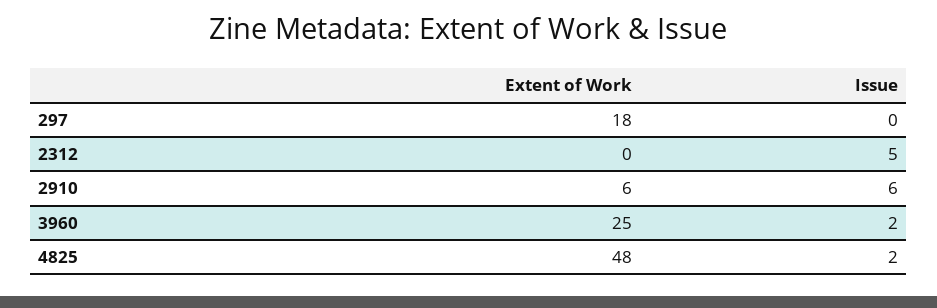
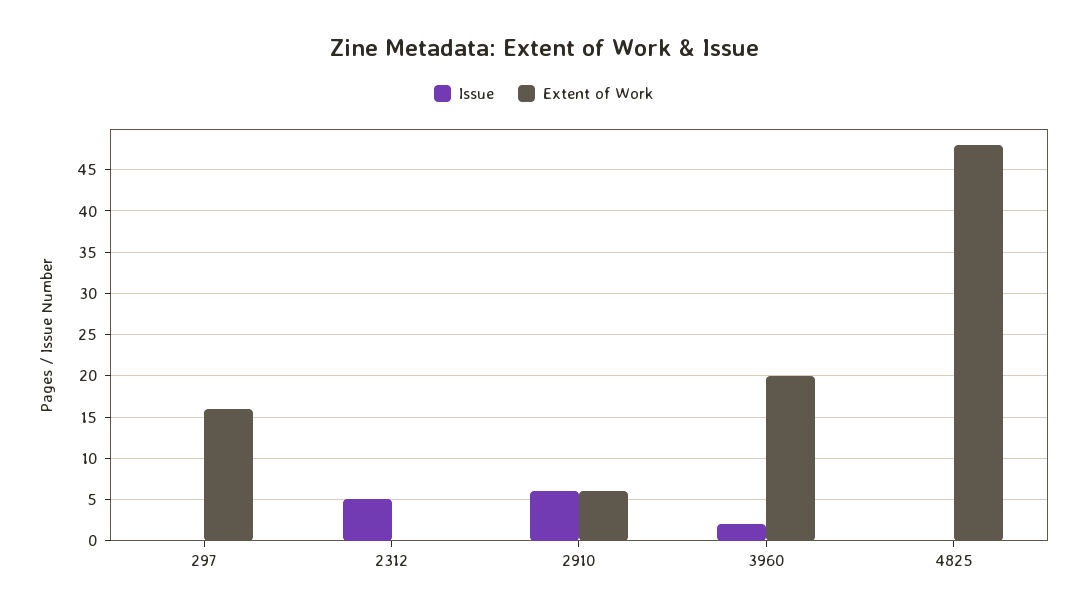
  {
    "Extent of Work": {
-     "297": 18,
+     "297": 16,
      "2312": 0,
      "2910": 6,
-     "3960": 25,
+     "3960": 20,
      "4825": 48
    },
    "Issue": {
      "297": 0,
      "2312": 5,
      "2910": 6,
      "3960": 2,
-     "4825": 2
+     "4825": 0
    }
  }

